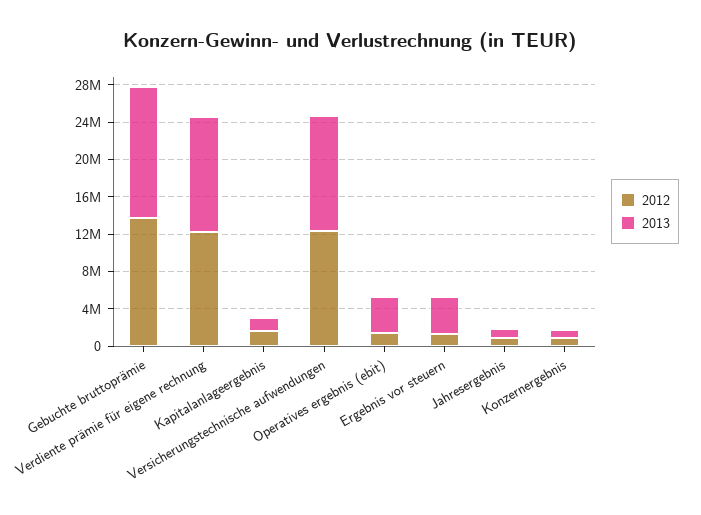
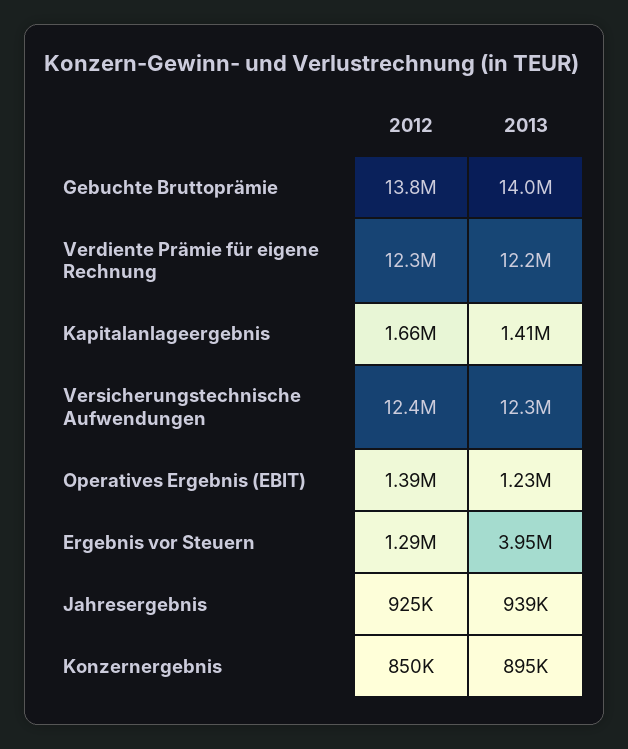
  {
    "2012": {
      "Gebuchte bruttoprämie": 13800000,
      "Verdiente prämie für eigene rechnung": 12300000,
      "Kapitalanlageergebnis": 1660000,
      "Versicherungstechnische aufwendungen": 12400000,
      "Operatives ergebnis (ebit)": 1390000,
      "Ergebnis vor steuern": 1290000,
      "Jahresergebnis": 925000,
      "Konzernergebnis": 850000
    },
    "2013": {
      "Gebuchte bruttoprämie": 14000000,
      "Verdiente prämie für eigene rechnung": 12200000,
      "Kapitalanlageergebnis": 1410000,
      "Versicherungstechnische aufwendungen": 12300000,
-     "Operatives ergebnis (ebit)": 4000000,
+     "Operatives ergebnis (ebit)": 1230000,
      "Ergebnis vor steuern": 3950000,
      "Jahresergebnis": 939000,
      "Konzernergebnis": 895000
    }
  }

